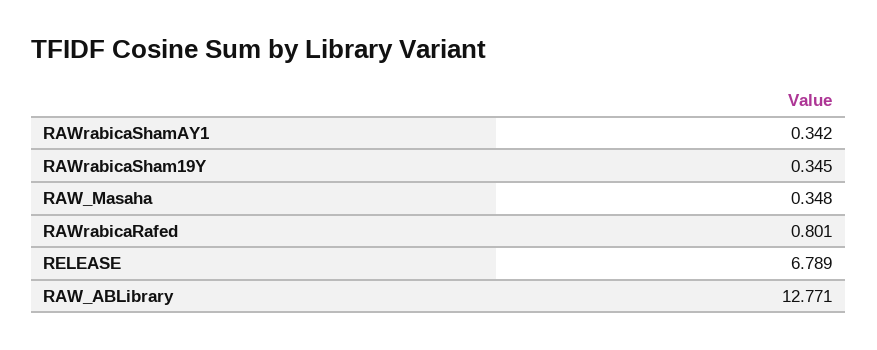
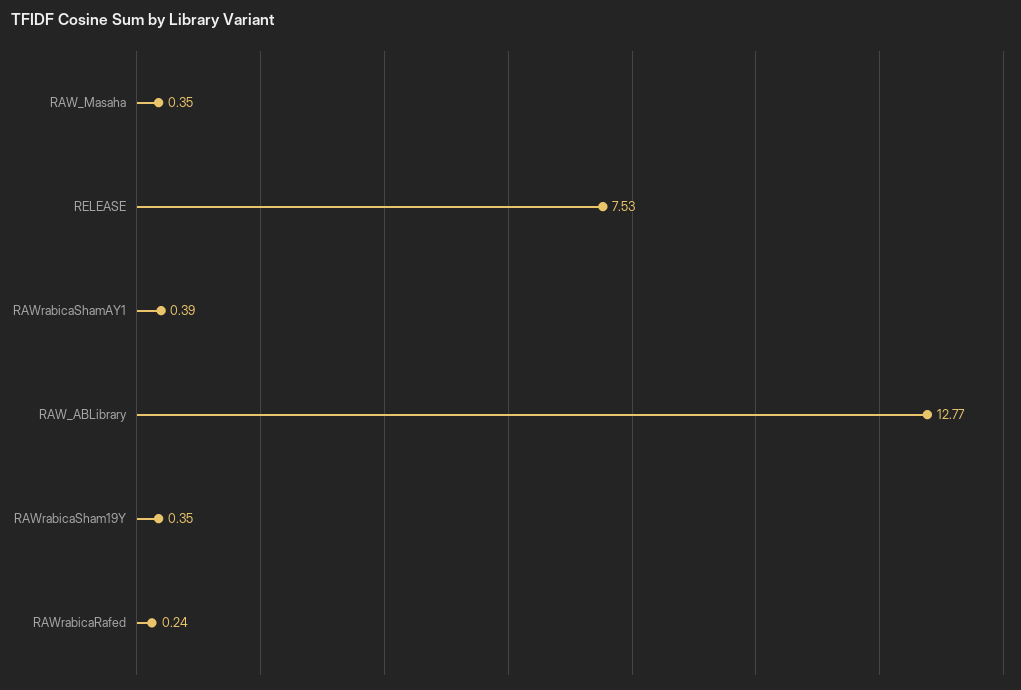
  {
-   "RAWrabicaShamAY1": 0.342,
+   "RAWrabicaShamAY1": 0.39,
    "RAWrabicaSham19Y": 0.345,
    "RAW_Masaha": 0.348,
-   "RAWrabicaRafed": 0.801,
+   "RAWrabicaRafed": 0.24,
-   "RELEASE": 6.789,
+   "RELEASE": 7.53,
    "RAW_ABLibrary": 12.771
  }

